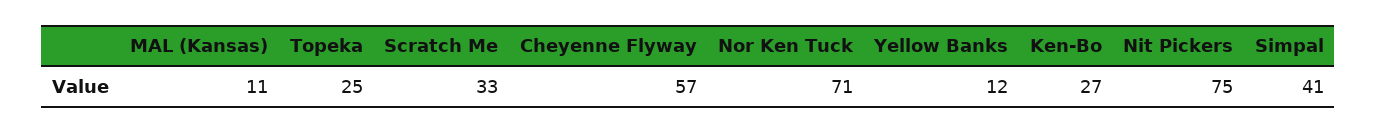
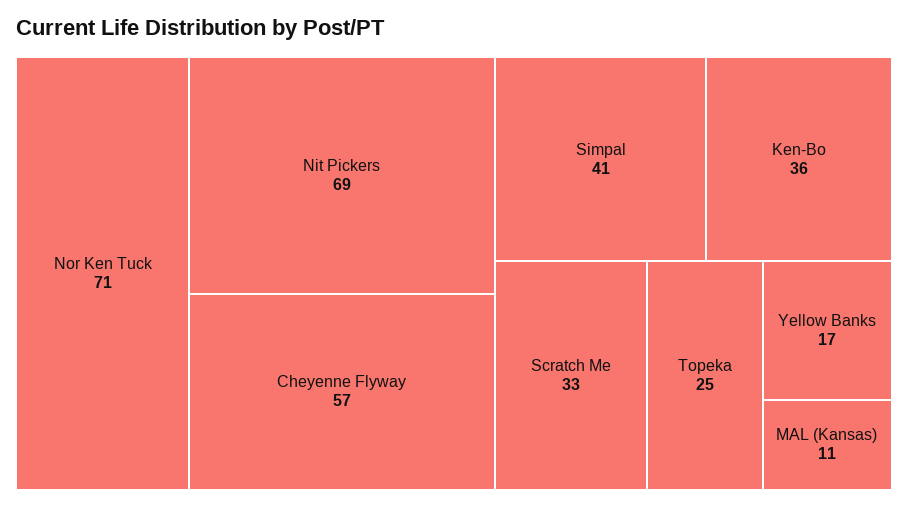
  {
    "MAL (Kansas)": 11,
    "Topeka": 25,
    "Scratch Me": 33,
    "Cheyenne Flyway": 57,
    "Nor Ken Tuck": 71,
-   "Yellow Banks": 12,
+   "Yellow Banks": 17,
-   "Ken-Bo": 27,
+   "Ken-Bo": 36,
-   "Nit Pickers": 75,
+   "Nit Pickers": 69,
    "Simpal": 41
  }

